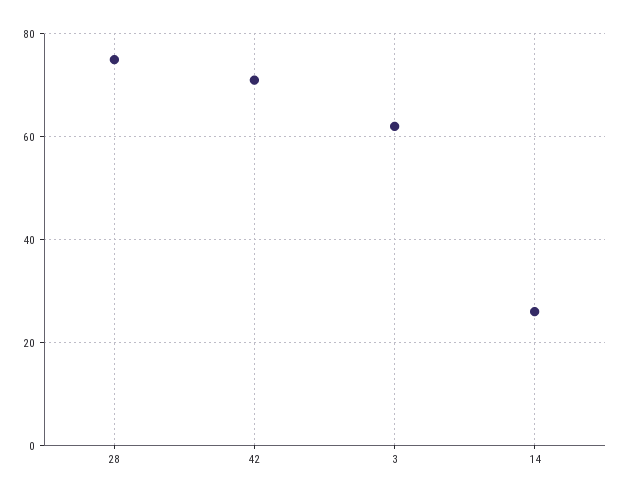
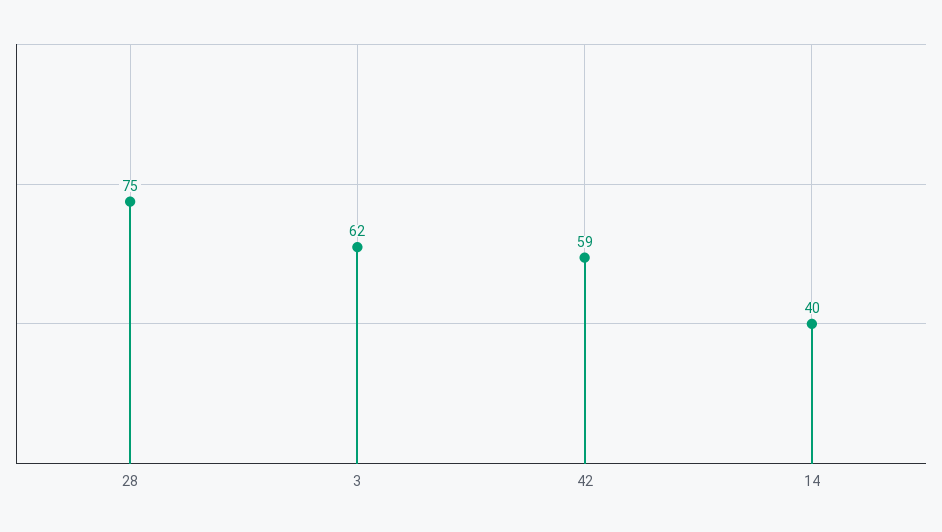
  {
    "28": 75,
-   "42": 70,
+   "42": 59,
    "3": 62,
-   "14": 25
+   "14": 40
  }

